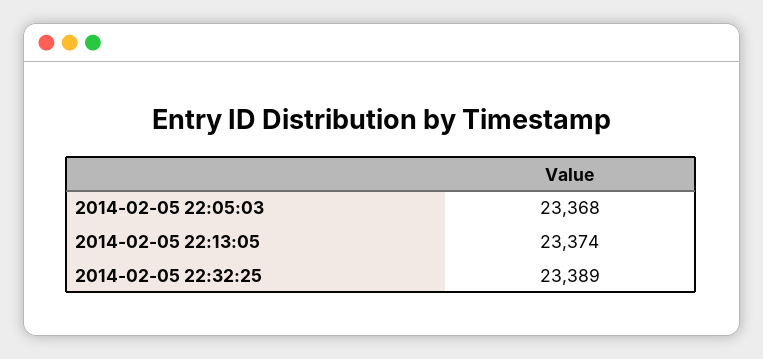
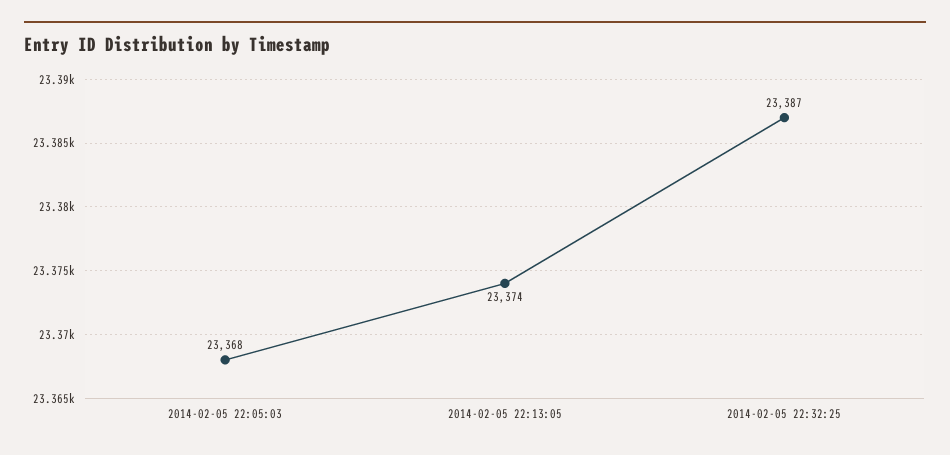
  {
    "2014-02-05 22:05:03": 23368,
    "2014-02-05 22:13:05": 23374,
-   "2014-02-05 22:32:25": 23389
+   "2014-02-05 22:32:25": 23387
  }

